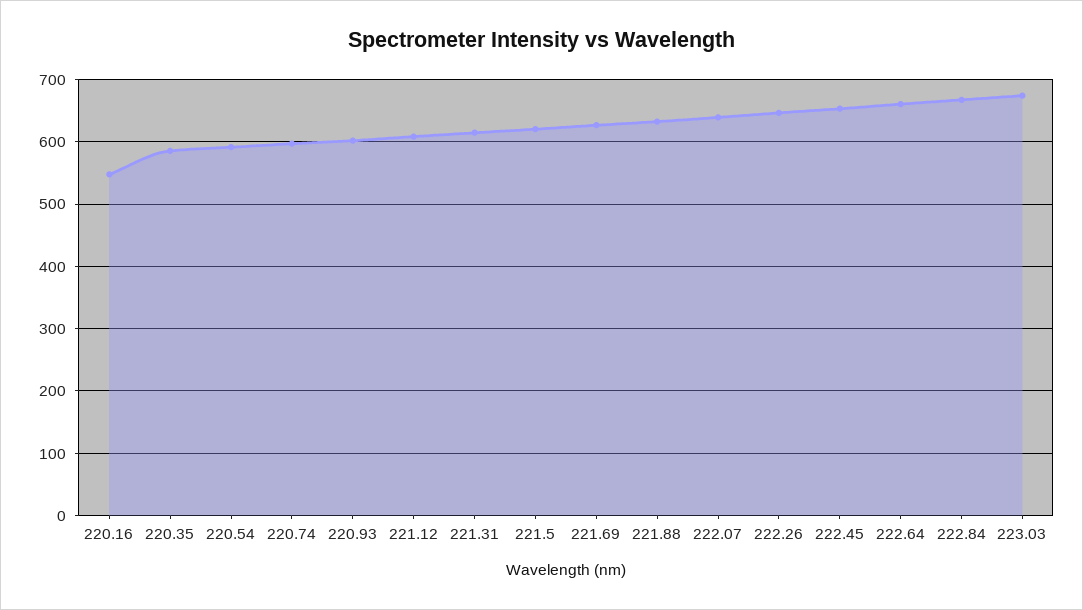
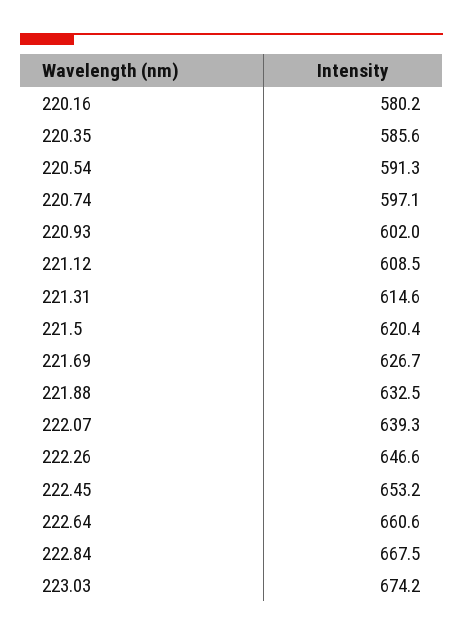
  {
-   "220.16": 550,
+   "220.16": 580.2,
    "220.35": 585.6,
    "220.54": 591.3,
    "220.74": 597.1,
    "220.93": 602,
    "221.12": 608.5,
    "221.31": 614.6,
    "221.5": 620.4,
    "221.69": 626.7,
    "221.88": 632.5,
    "222.07": 639.3,
    "222.26": 646.6,
    "222.45": 653.2,
    "222.64": 660.6,
    "222.84": 667.5,
    "223.03": 674.2
  }

